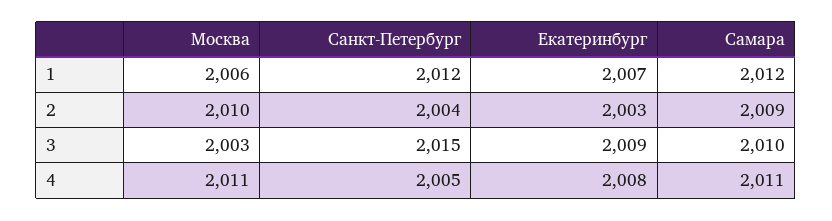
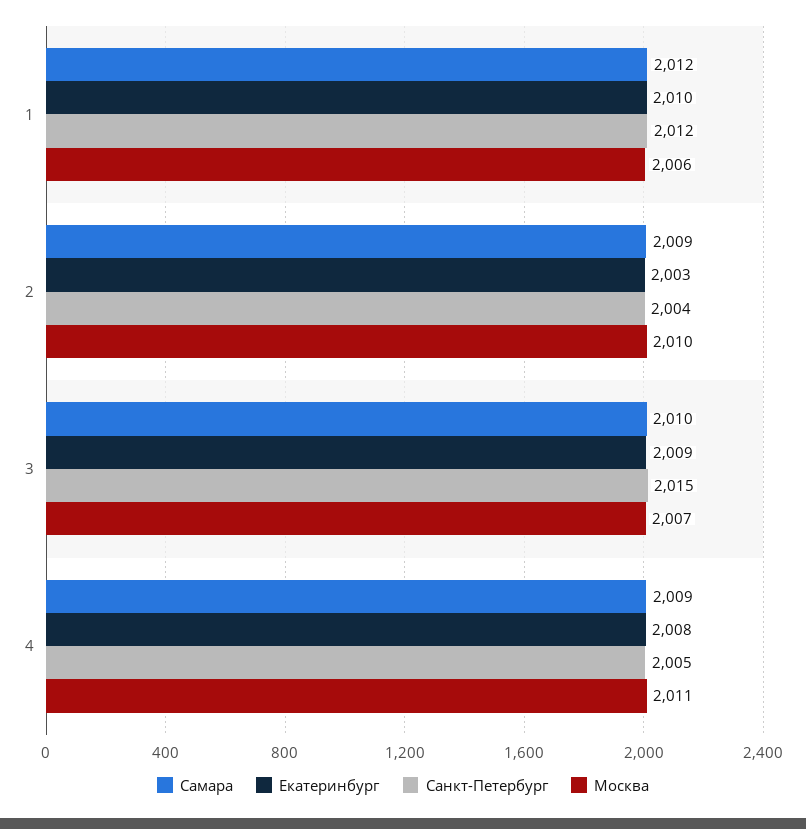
  {
    "Москва": {
      "1": 2006,
      "2": 2010,
-     "3": 2003,
+     "3": 2007,
      "4": 2011
    },
    "Санкт-Петербург": {
      "1": 2012,
      "2": 2004,
      "3": 2015,
      "4": 2005
    },
    "Екатеринбург": {
-     "1": 2007,
+     "1": 2010,
      "2": 2003,
      "3": 2009,
      "4": 2008
    },
    "Самара": {
      "1": 2012,
      "2": 2009,
      "3": 2010,
-     "4": 2011
+     "4": 2009
    }
  }

